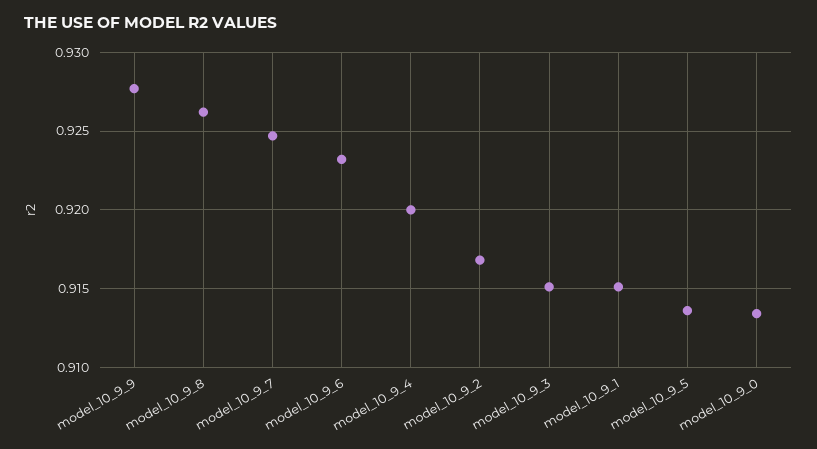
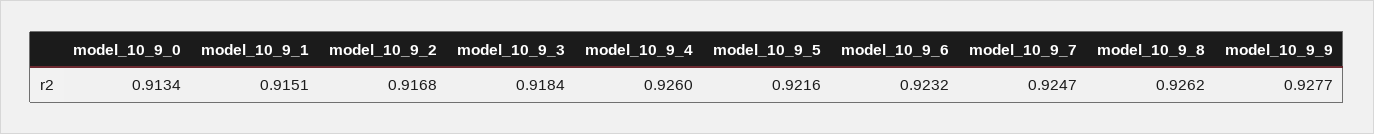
  {
    "model_10_9_9": 0.9277,
    "model_10_9_8": 0.9262,
    "model_10_9_7": 0.9247,
    "model_10_9_6": 0.9232,
-   "model_10_9_4": 0.92,
+   "model_10_9_4": 0.926,
    "model_10_9_2": 0.9168,
-   "model_10_9_3": 0.915,
+   "model_10_9_3": 0.9184,
    "model_10_9_1": 0.9151,
-   "model_10_9_5": 0.9135,
+   "model_10_9_5": 0.9216,
    "model_10_9_0": 0.9134
  }

